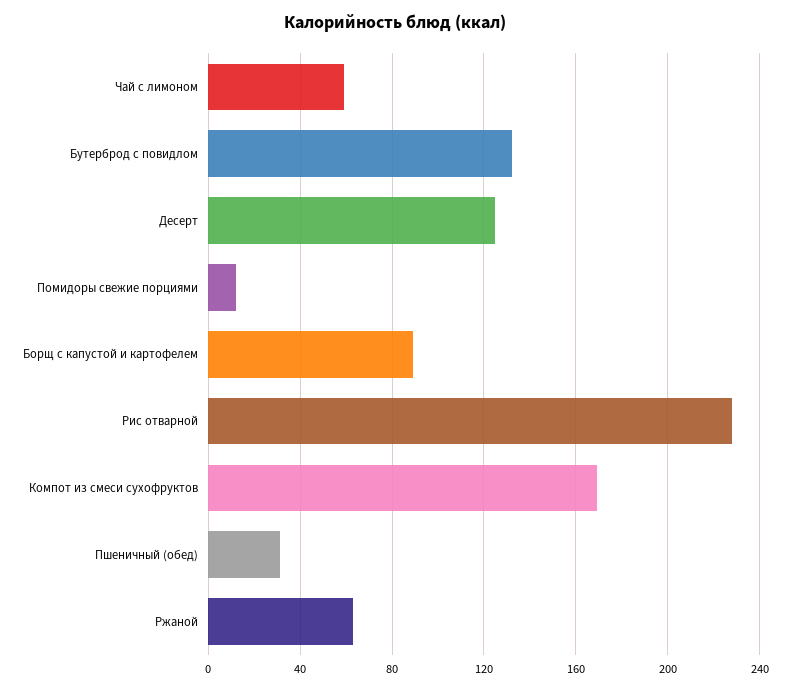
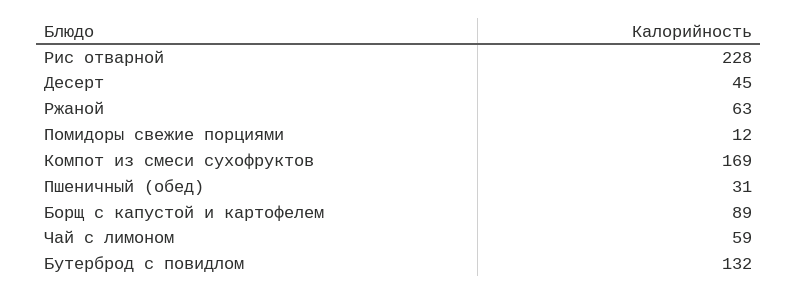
  {
    "Чай с лимоном": 59,
    "Бутерброд с повидлом": 132,
-   "Десерт": 125,
+   "Десерт": 45,
    "Помидоры свежие порциями": 12,
    "Борщ с капустой и картофелем": 89,
    "Рис отварной": 228,
    "Компот из смеси сухофруктов": 169,
    "Пшеничный (обед)": 31,
    "Ржаной": 63
  }

